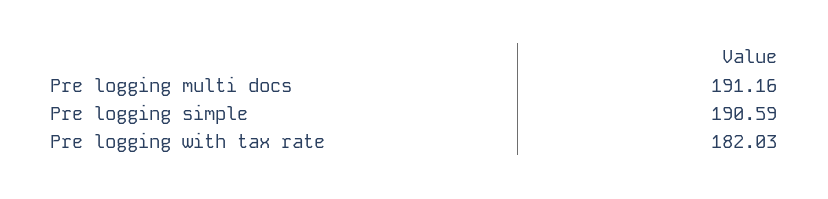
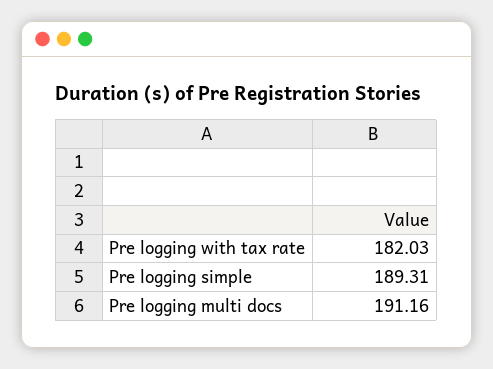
  {
    "Pre logging multi docs": 191.16,
-   "Pre logging simple": 190.59,
+   "Pre logging simple": 189.31,
    "Pre logging with tax rate": 182.03
  }

